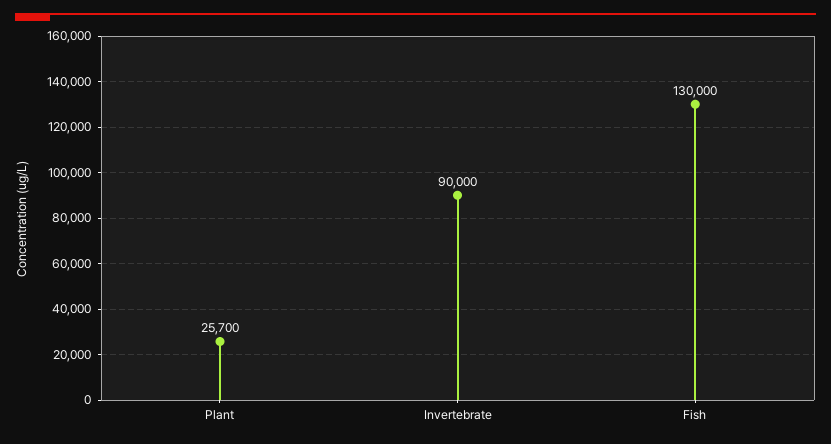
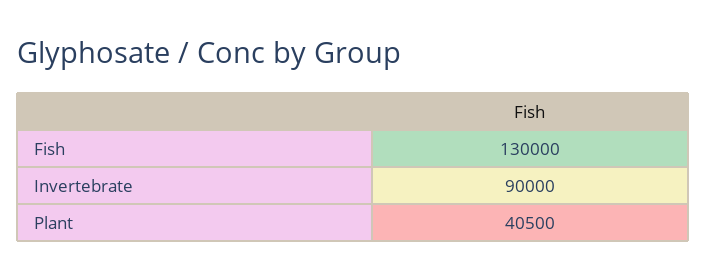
  {
-   "Plant": 25700,
+   "Plant": 40500,
    "Invertebrate": 90000,
    "Fish": 130000
  }

